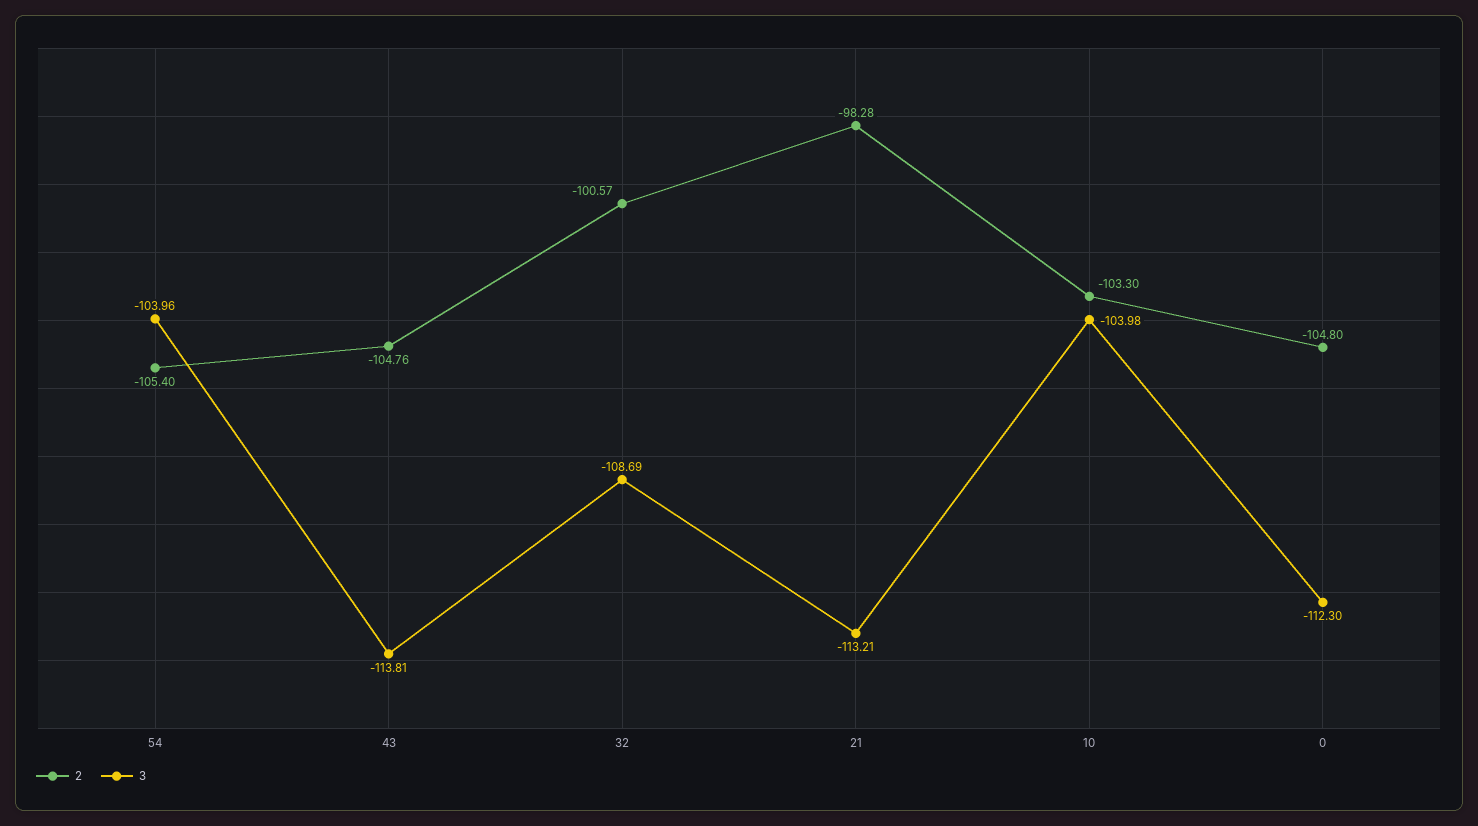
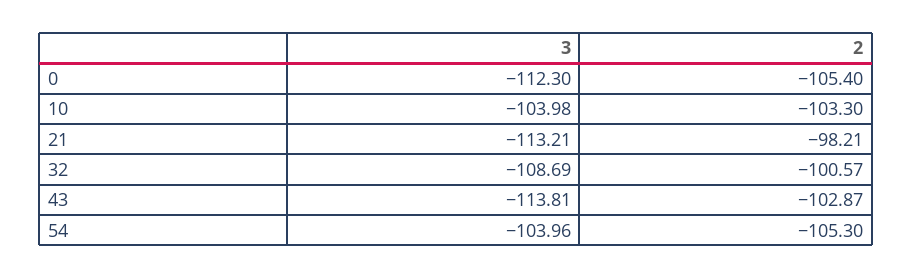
  {
    "2": {
-     "54": -105.4,
+     "54": -105.3,
-     "43": -104.76,
+     "43": -102.87,
      "32": -100.57,
-     "21": -98.28,
+     "21": -98.21,
      "10": -103.3,
-     "0": -104.8
+     "0": -105.4
    },
    "3": {
      "54": -103.96,
      "43": -113.81,
      "32": -108.69,
      "21": -113.21,
      "10": -103.98,
      "0": -112.3
    }
  }

